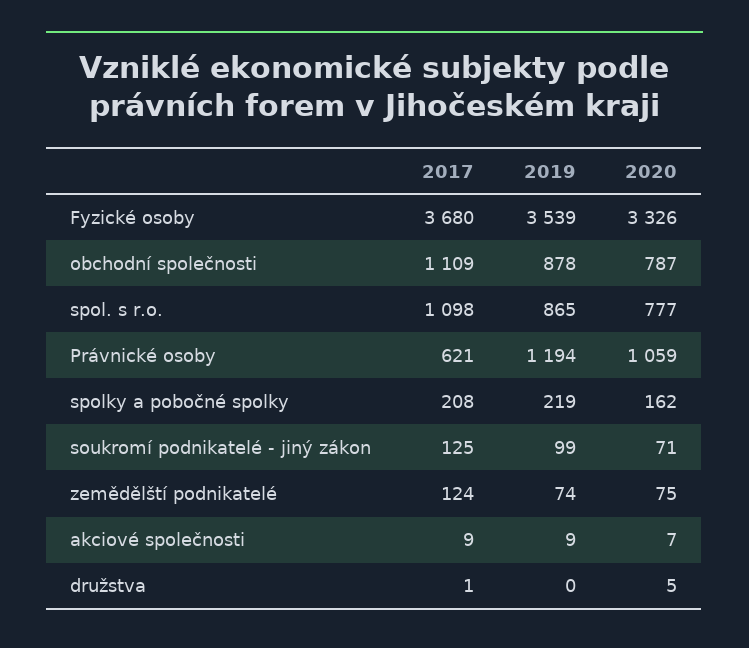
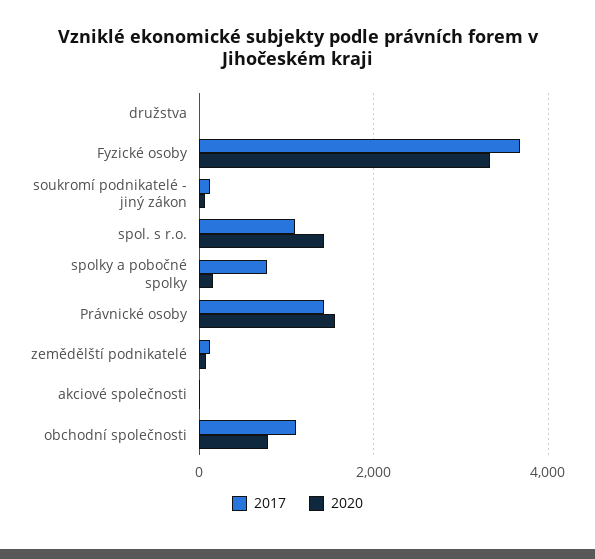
  {
    "2017": {
      "Fyzické osoby": 3680,
      "obchodní společnosti": 1109,
      "spol. s r.o.": 1098,
-     "Právnické osoby": 621,
+     "Právnické osoby": 1400,
-     "spolky a pobočné spolky": 208,
+     "spolky a pobočné spolky": 800,
      "soukromí podnikatelé - jiný zákon": 125,
      "zemědělští podnikatelé": 124,
      "akciové společnosti": 9,
      "družstva": 1
    },
-   "2019": {
-     "Fyzické osoby": 3539,
-     "obchodní společnosti": 878,
-     "spol. s r.o.": 865,
-     "Právnické osoby": 1194,
-     "spolky a pobočné spolky": 219,
-     "soukromí podnikatelé - jiný zákon": 99,
-     "zemědělští podnikatelé": 74,
-     "akciové společnosti": 9,
-     "družstva": 0
-   },
    "2020": {
      "Fyzické osoby": 3326,
      "obchodní společnosti": 787,
-     "spol. s r.o.": 777,
+     "spol. s r.o.": 1400,
-     "Právnické osoby": 1059,
+     "Právnické osoby": 1600,
      "spolky a pobočné spolky": 162,
      "soukromí podnikatelé - jiný zákon": 71,
      "zemědělští podnikatelé": 75,
      "akciové společnosti": 7,
      "družstva": 5
    }
  }

